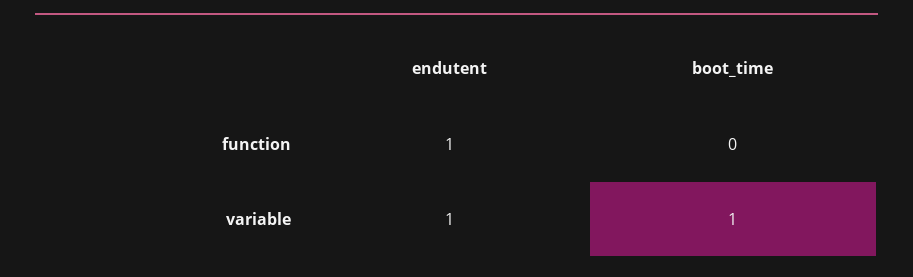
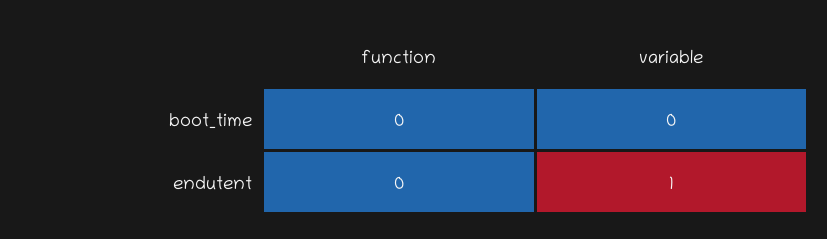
  {
    "endutent": {
-     "function": 1,
+     "function": 0,
      "variable": 1
    },
    "boot_time": {
      "function": 0,
-     "variable": 1
+     "variable": 0
    }
  }

